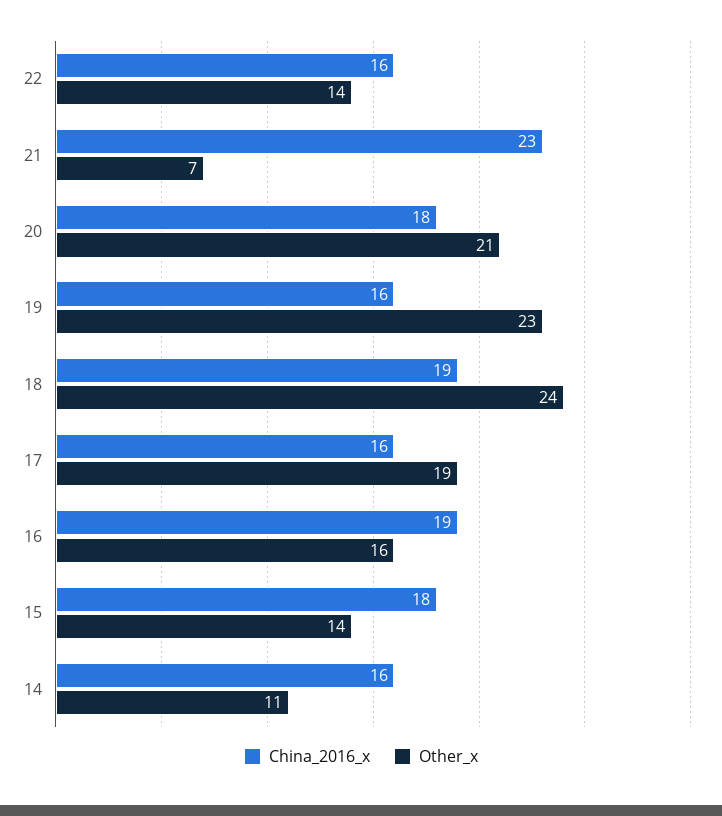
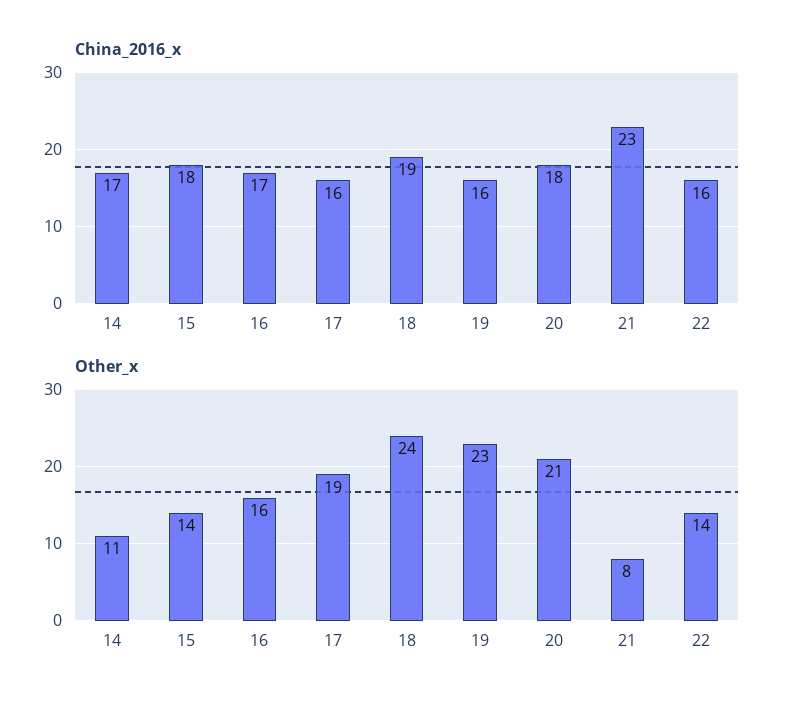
  {
    "China_2016_x": {
      "22": 16,
      "21": 23,
      "20": 18,
      "19": 16,
      "18": 19,
      "17": 16,
-     "16": 19,
+     "16": 17,
      "15": 18,
-     "14": 16
+     "14": 17
    },
    "Other_x": {
      "22": 14,
-     "21": 7,
+     "21": 8,
      "20": 21,
      "19": 23,
      "18": 24,
      "17": 19,
      "16": 16,
      "15": 14,
      "14": 11
    }
  }

